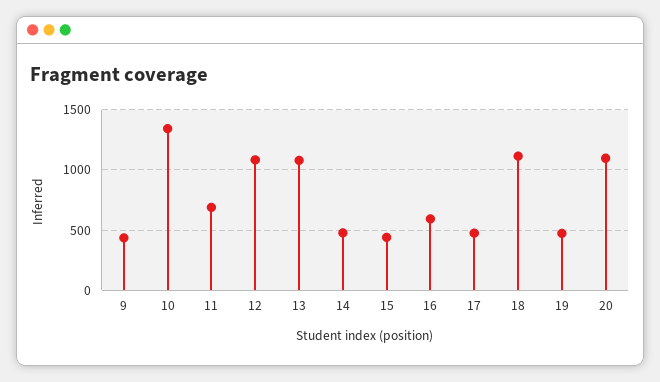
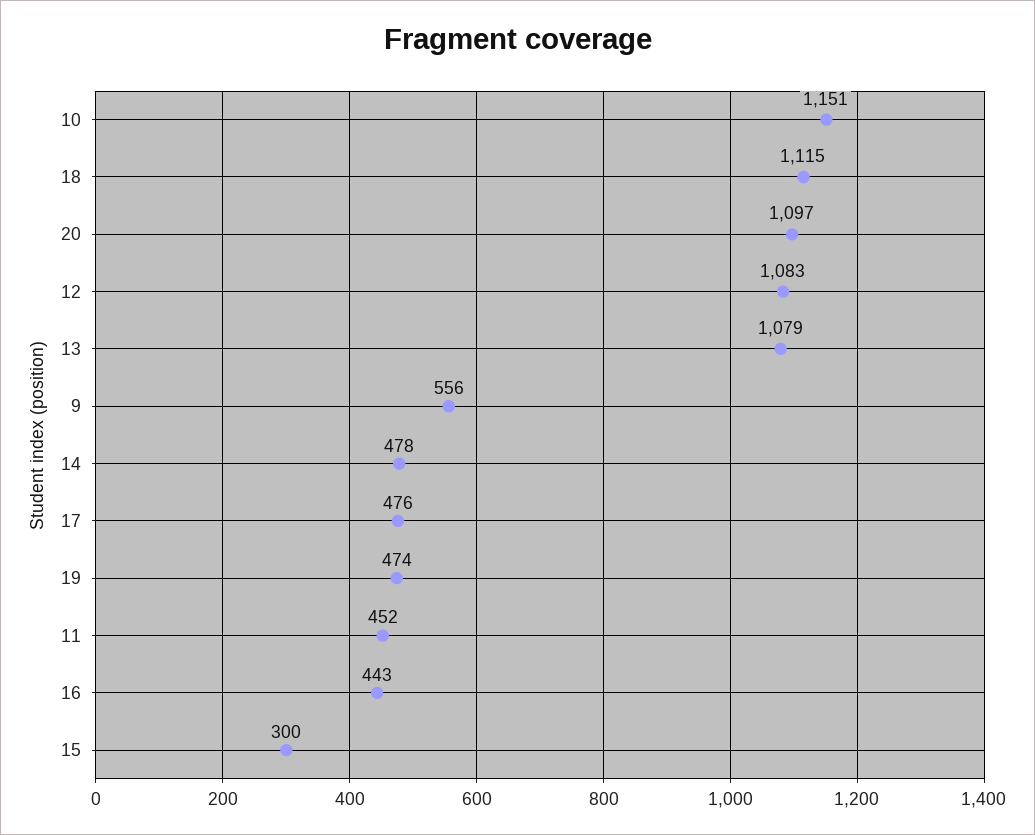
  {
-   "9": 450,
+   "9": 556,
-   "10": 1350,
+   "10": 1151,
-   "11": 700,
+   "11": 452,
    "12": 1083,
    "13": 1079,
    "14": 478,
-   "15": 450,
+   "15": 300,
-   "16": 600,
+   "16": 443,
    "17": 476,
    "18": 1115,
    "19": 474,
    "20": 1097
  }

